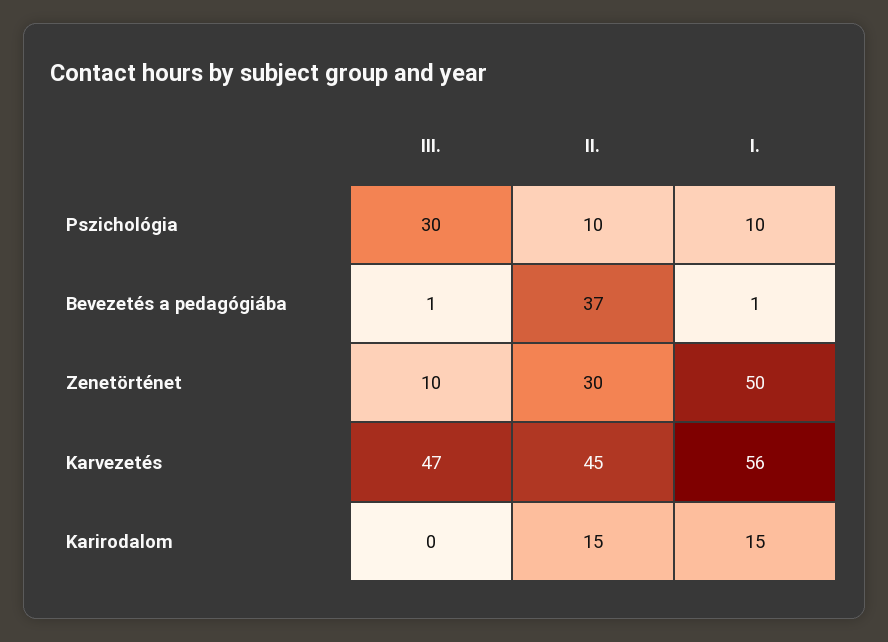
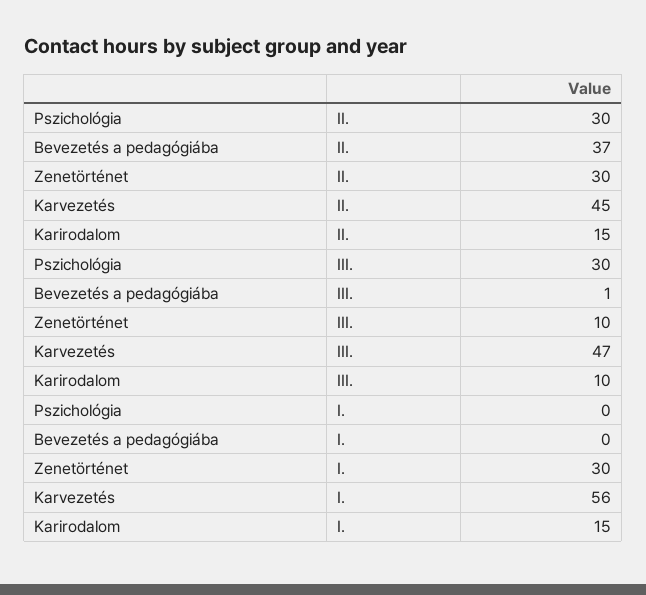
  {
    "III.": {
      "Pszichológia": 30,
      "Bevezetés a pedagógiába": 1,
      "Zenetörténet": 10,
      "Karvezetés": 47,
-     "Karirodalom": 0
+     "Karirodalom": 10
    },
    "II.": {
-     "Pszichológia": 10,
+     "Pszichológia": 30,
      "Bevezetés a pedagógiába": 37,
      "Zenetörténet": 30,
      "Karvezetés": 45,
      "Karirodalom": 15
    },
    "I.": {
-     "Pszichológia": 10,
+     "Pszichológia": 0,
-     "Bevezetés a pedagógiába": 1,
+     "Bevezetés a pedagógiába": 0,
-     "Zenetörténet": 50,
+     "Zenetörténet": 30,
      "Karvezetés": 56,
      "Karirodalom": 15
    }
  }

